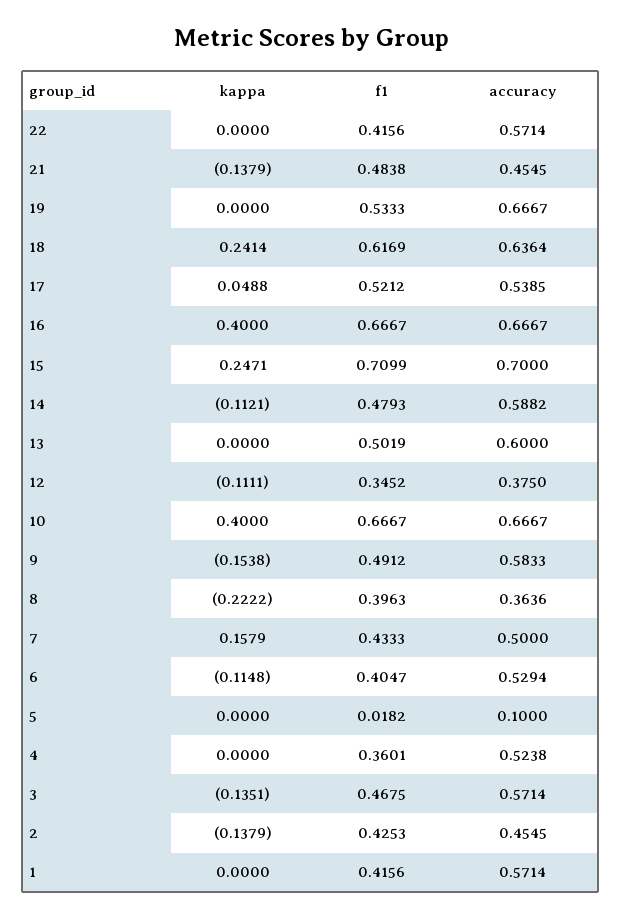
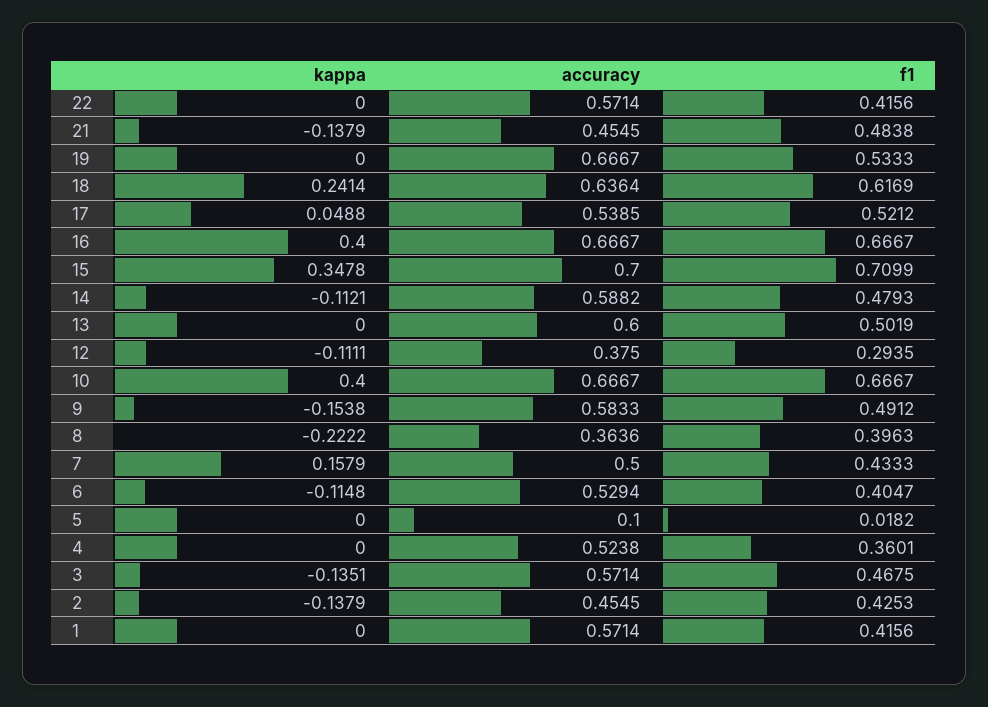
  {
    "kappa": {
      "22": 0,
      "21": -0.1379,
      "19": 0,
      "18": 0.2414,
      "17": 0.0488,
      "16": 0.4,
-     "15": 0.2471,
+     "15": 0.3478,
      "14": -0.1121,
      "13": 0,
      "12": -0.1111,
      "10": 0.4,
      "9": -0.1538,
      "8": -0.2222,
      "7": 0.1579,
      "6": -0.1148,
      "5": 0,
      "4": 0,
      "3": -0.1351,
      "2": -0.1379,
      "1": 0
    },
    "f1": {
      "22": 0.4156,
      "21": 0.4838,
      "19": 0.5333,
      "18": 0.6169,
      "17": 0.5212,
      "16": 0.6667,
      "15": 0.7099,
      "14": 0.4793,
      "13": 0.5019,
-     "12": 0.3452,
+     "12": 0.2935,
      "10": 0.6667,
      "9": 0.4912,
      "8": 0.3963,
      "7": 0.4333,
      "6": 0.4047,
      "5": 0.0182,
      "4": 0.3601,
      "3": 0.4675,
      "2": 0.4253,
      "1": 0.4156
    },
    "accuracy": {
      "22": 0.5714,
      "21": 0.4545,
      "19": 0.6667,
      "18": 0.6364,
      "17": 0.5385,
      "16": 0.6667,
      "15": 0.7,
      "14": 0.5882,
      "13": 0.6,
      "12": 0.375,
      "10": 0.6667,
      "9": 0.5833,
      "8": 0.3636,
      "7": 0.5,
      "6": 0.5294,
      "5": 0.1,
      "4": 0.5238,
      "3": 0.5714,
      "2": 0.4545,
      "1": 0.5714
    }
  }

